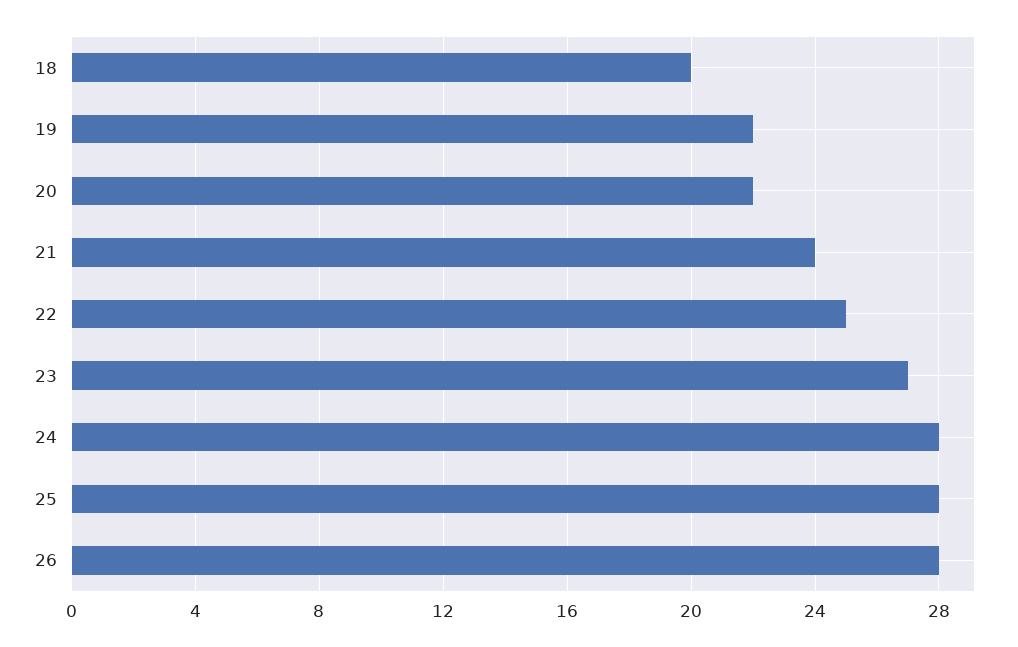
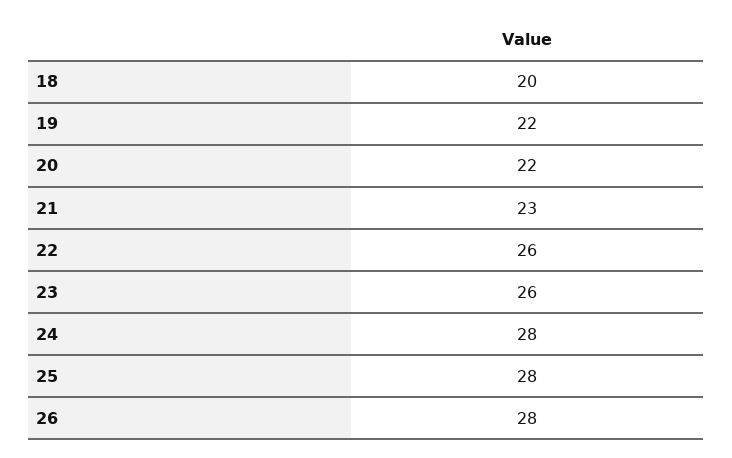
  {
    "18": 20,
    "19": 22,
    "20": 22,
-   "21": 24,
+   "21": 23,
-   "22": 25,
+   "22": 26,
-   "23": 27,
+   "23": 26,
    "24": 28,
    "25": 28,
    "26": 28
  }

